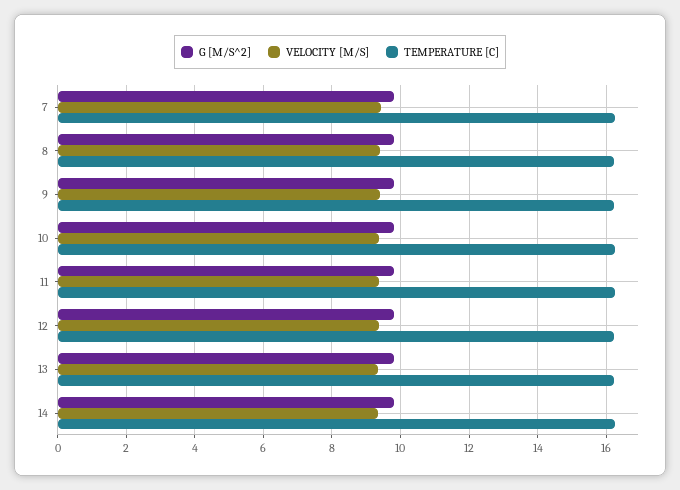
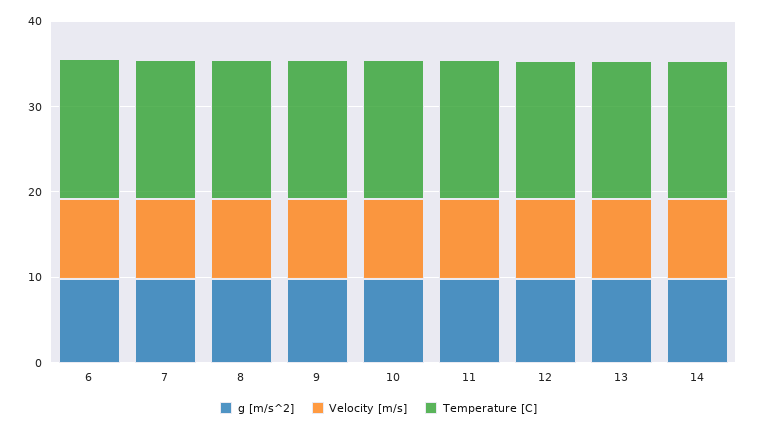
  {
    "G [M/S^2]": {
      "7": 9.8,
      "8": 9.8,
      "9": 9.8,
      "10": 9.8,
      "11": 9.8,
      "12": 9.8,
      "13": 9.8,
-     "14": 9.8
+     "14": 9.8,
+     "6": 10
    },
    "VELOCITY [M/S]": {
      "7": 9.4,
      "8": 9.4,
      "9": 9.4,
      "10": 9.4,
      "11": 9.4,
      "12": 9.4,
      "13": 9.4,
-     "14": 9.4
+     "14": 9.4,
+     "6": 10
    },
    "TEMPERATURE [C]": {
      "7": 16.2,
      "8": 16.2,
      "9": 16.2,
      "10": 16.2,
      "11": 16.2,
      "12": 16.2,
      "13": 16.2,
-     "14": 16.2
+     "14": 16.2,
+     "6": 16
    }
  }

